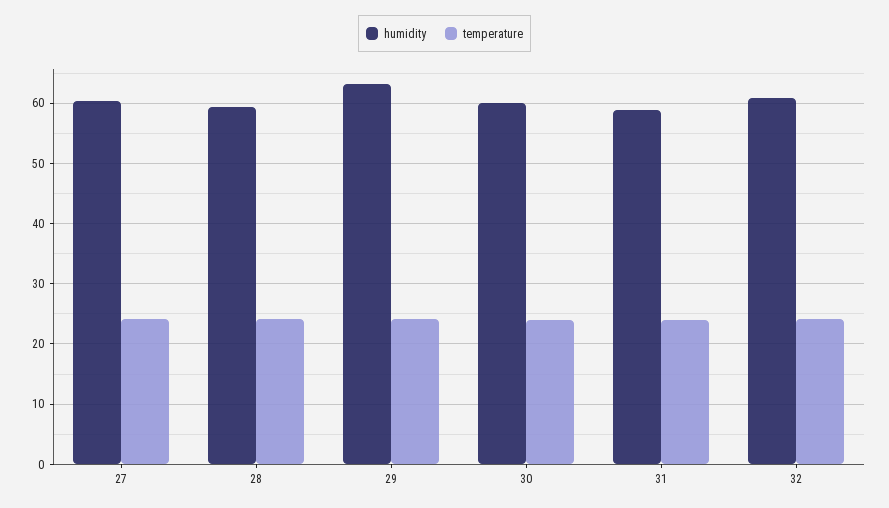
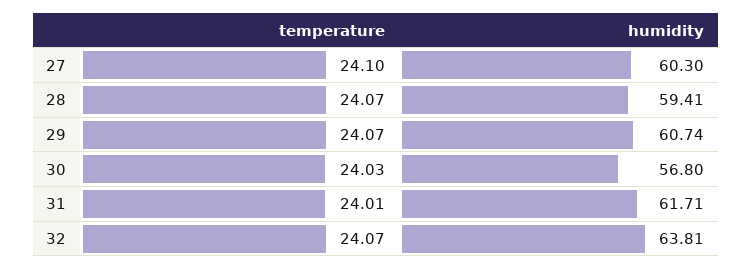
  {
    "humidity": {
      "27": 60.3,
      "28": 59.41,
-     "29": 63,
+     "29": 60.74,
-     "30": 60,
+     "30": 56.8,
-     "31": 59,
+     "31": 61.71,
-     "32": 61
+     "32": 63.81
    },
    "temperature": {
      "27": 24.1,
      "28": 24.07,
      "29": 24.07,
      "30": 24.03,
      "31": 24.01,
      "32": 24.07
    }
  }

